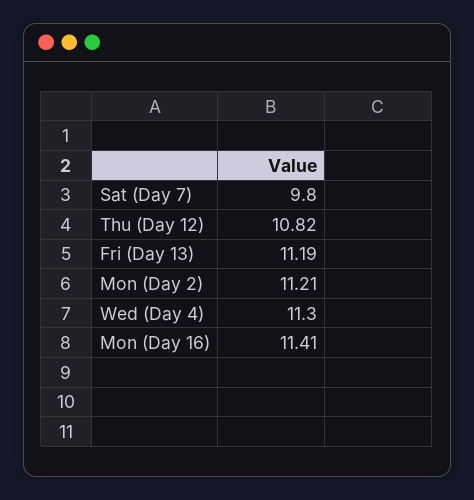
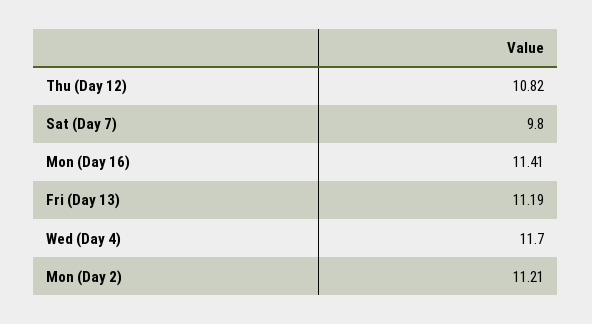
  {
    "Sat (Day 7)": 9.8,
    "Thu (Day 12)": 10.82,
    "Fri (Day 13)": 11.19,
    "Mon (Day 2)": 11.21,
-   "Wed (Day 4)": 11.3,
+   "Wed (Day 4)": 11.7,
    "Mon (Day 16)": 11.41
  }

